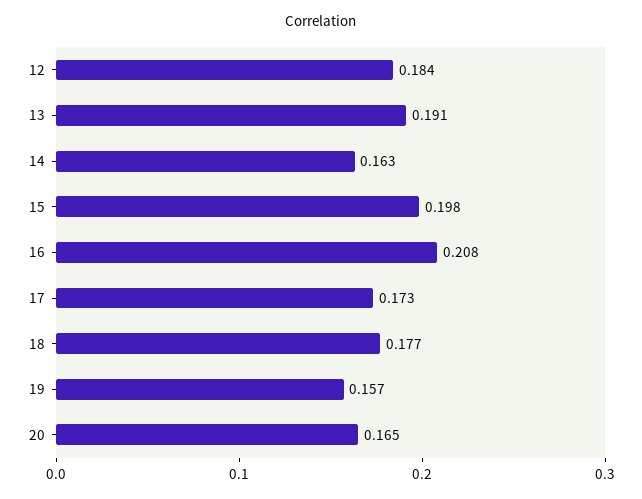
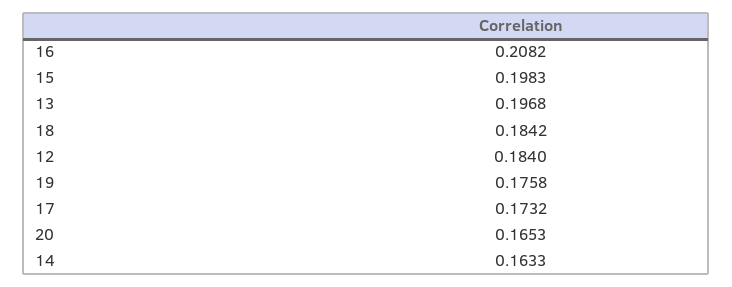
  {
    "12": 0.184,
-   "13": 0.191,
+   "13": 0.1968,
    "14": 0.1633,
    "15": 0.1983,
    "16": 0.2082,
    "17": 0.1732,
-   "18": 0.177,
+   "18": 0.1842,
-   "19": 0.157,
+   "19": 0.1758,
    "20": 0.1653
  }

